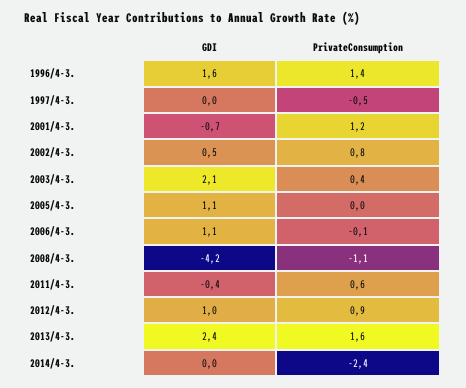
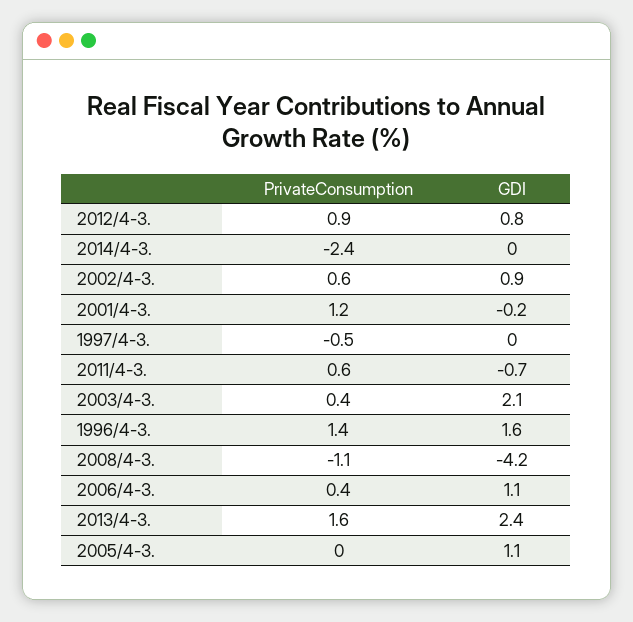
  {
    "GDI": {
      "1996/4-3.": 1.6,
      "1997/4-3.": 0,
-     "2001/4-3.": -0.7,
+     "2001/4-3.": -0.2,
-     "2002/4-3.": 0.5,
+     "2002/4-3.": 0.9,
      "2003/4-3.": 2.1,
      "2005/4-3.": 1.1,
      "2006/4-3.": 1.1,
      "2008/4-3.": -4.2,
-     "2011/4-3.": -0.4,
+     "2011/4-3.": -0.7,
-     "2012/4-3.": 1,
+     "2012/4-3.": 0.8,
      "2013/4-3.": 2.4,
      "2014/4-3.": 0
    },
    "PrivateConsumption": {
      "1996/4-3.": 1.4,
      "1997/4-3.": -0.5,
      "2001/4-3.": 1.2,
-     "2002/4-3.": 0.8,
+     "2002/4-3.": 0.6,
      "2003/4-3.": 0.4,
      "2005/4-3.": 0,
-     "2006/4-3.": -0.1,
+     "2006/4-3.": 0.4,
      "2008/4-3.": -1.1,
      "2011/4-3.": 0.6,
      "2012/4-3.": 0.9,
      "2013/4-3.": 1.6,
      "2014/4-3.": -2.4
    }
  }

